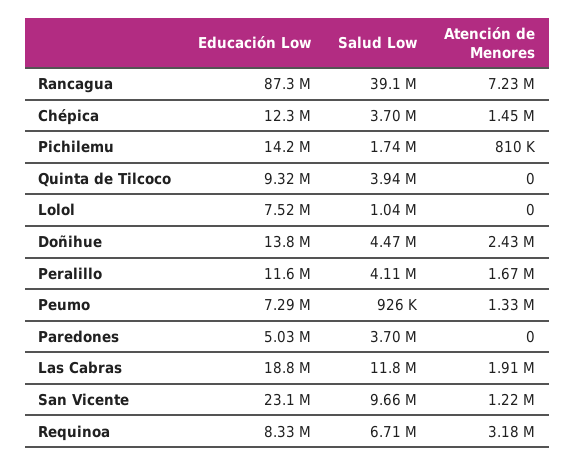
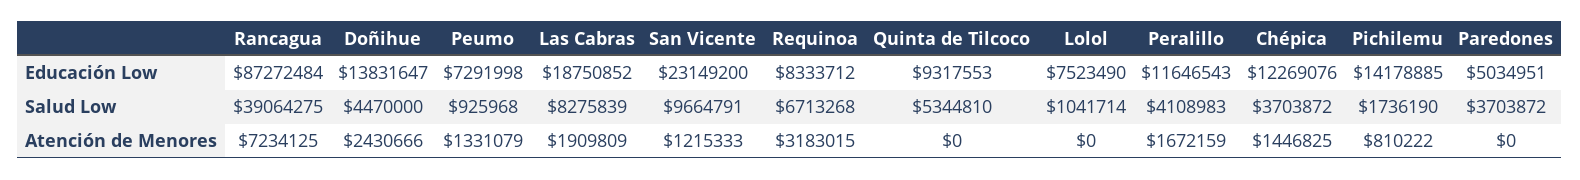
  {
    "Educación Low": {
      "Rancagua": 87272484,
      "Chépica": 12269076,
      "Pichilemu": 14178885,
      "Quinta de Tilcoco": 9317553,
      "Lolol": 7523490,
      "Doñihue": 13831647,
      "Peralillo": 11646543,
      "Peumo": 7291998,
      "Paredones": 5034951,
      "Las Cabras": 18750852,
      "San Vicente": 23149200,
      "Requinoa": 8333712
    },
    "Salud Low": {
      "Rancagua": 39064275,
      "Chépica": 3703872,
      "Pichilemu": 1736190,
-     "Quinta de Tilcoco": 3940000,
+     "Quinta de Tilcoco": 5344810,
      "Lolol": 1041714,
      "Doñihue": 4470000,
      "Peralillo": 4108983,
      "Peumo": 925968,
      "Paredones": 3703872,
-     "Las Cabras": 11800000,
+     "Las Cabras": 8275839,
      "San Vicente": 9664791,
      "Requinoa": 6713268
    },
    "Atención de Menores": {
      "Rancagua": 7234125,
      "Chépica": 1446825,
      "Pichilemu": 810222,
      "Quinta de Tilcoco": 0,
      "Lolol": 0,
      "Doñihue": 2430666,
      "Peralillo": 1672159,
      "Peumo": 1331079,
      "Paredones": 0,
      "Las Cabras": 1909809,
      "San Vicente": 1215333,
      "Requinoa": 3183015
    }
  }

